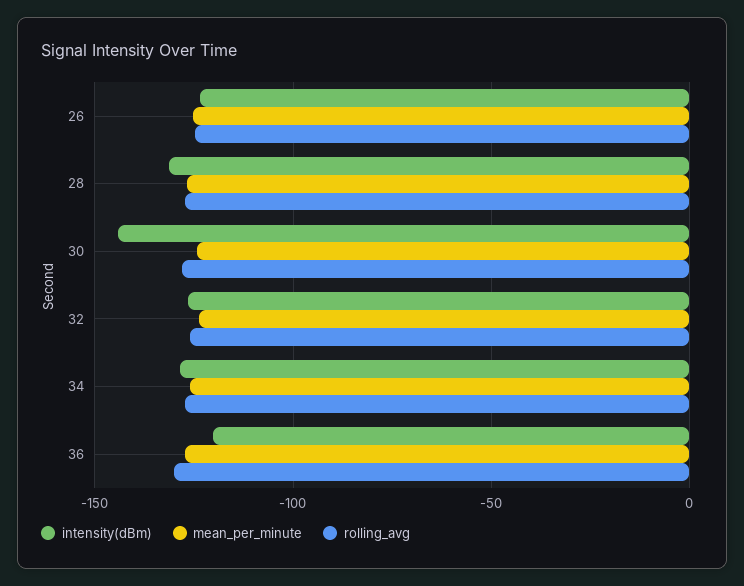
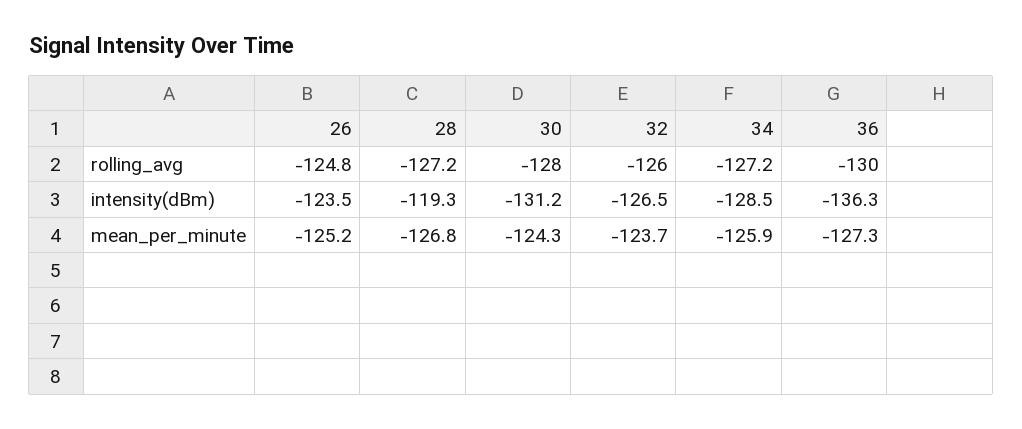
  {
    "intensity(dBm)": {
      "26": -123.5,
-     "28": -130,
+     "28": -119.3,
-     "30": -145,
+     "30": -131.2,
      "32": -126.5,
      "34": -128.5,
-     "36": -120
+     "36": -136.3
    },
    "mean_per_minute": {
      "26": -125.2,
      "28": -126.8,
      "30": -124.3,
      "32": -123.7,
      "34": -125.9,
      "36": -127.3
    },
    "rolling_avg": {
      "26": -124.8,
      "28": -127.2,
      "30": -128,
      "32": -126,
      "34": -127.2,
      "36": -130
    }
  }

